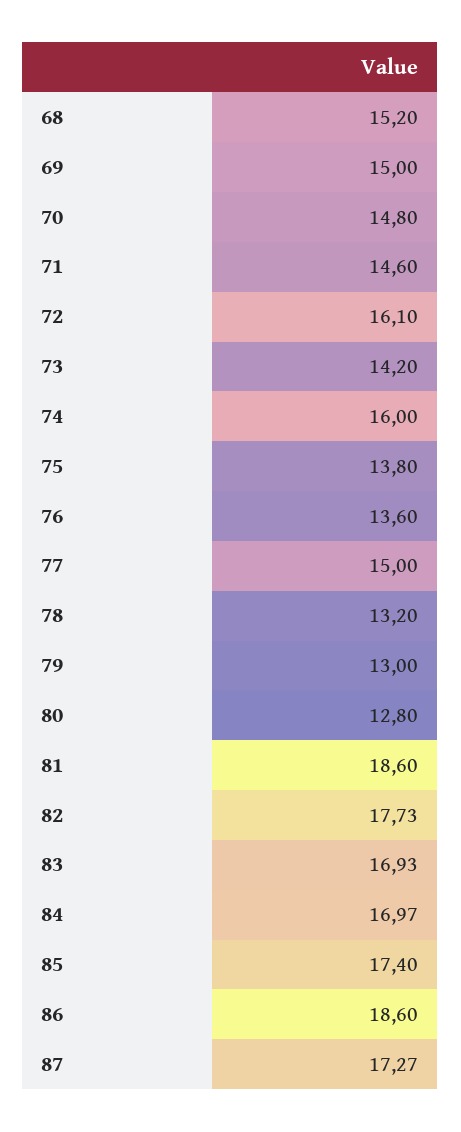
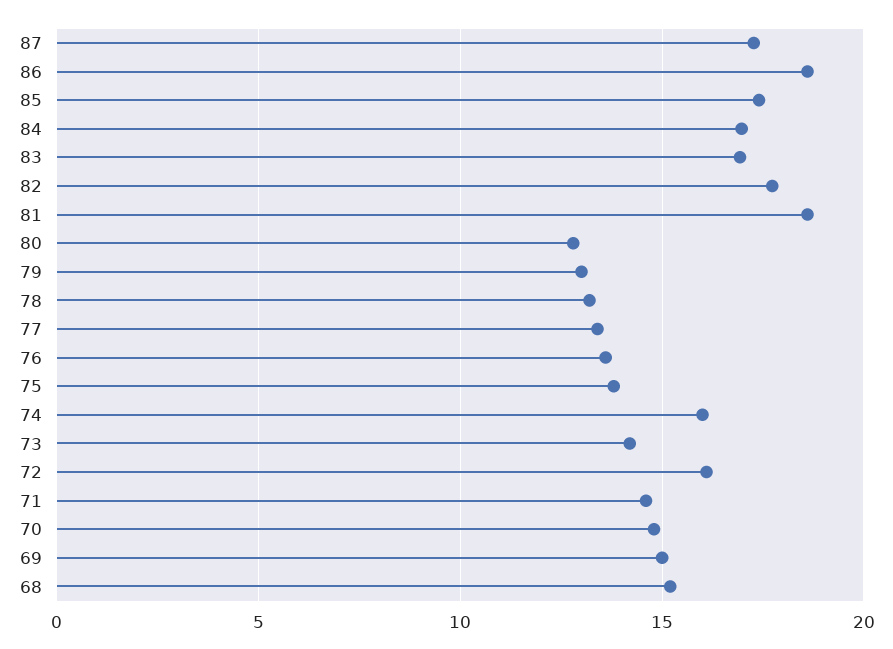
  {
    "68": 15.2,
    "69": 15,
    "70": 14.8,
    "71": 14.6,
    "72": 16.1,
    "73": 14.2,
    "74": 16,
    "75": 13.8,
    "76": 13.6,
-   "77": 15,
+   "77": 13.5,
    "78": 13.2,
    "79": 13,
    "80": 12.8,
    "81": 18.6,
    "82": 17.73,
    "83": 16.93,
    "84": 16.97,
    "85": 17.4,
    "86": 18.6,
    "87": 17.27
  }

